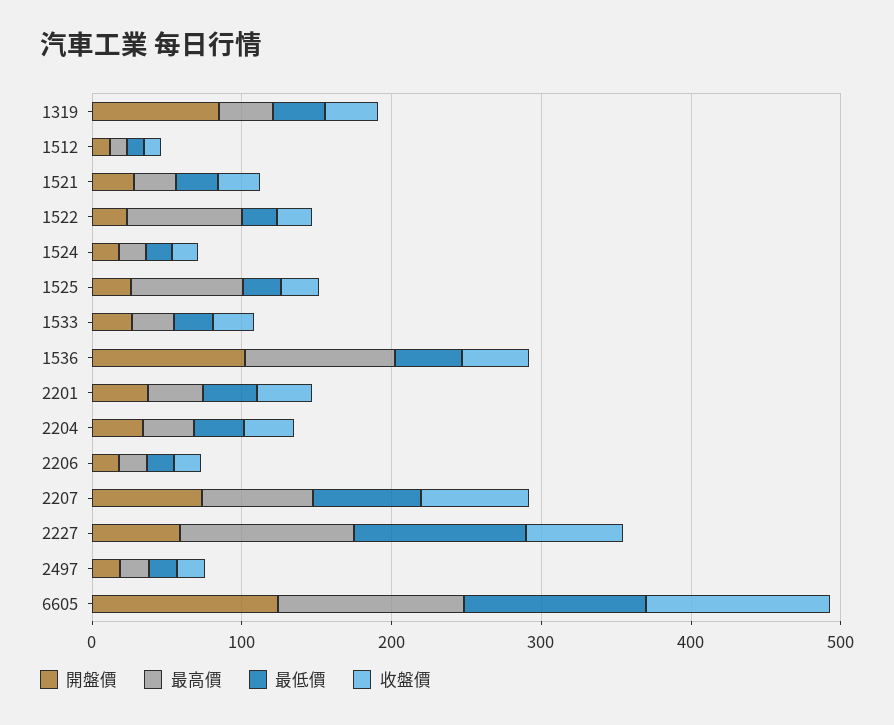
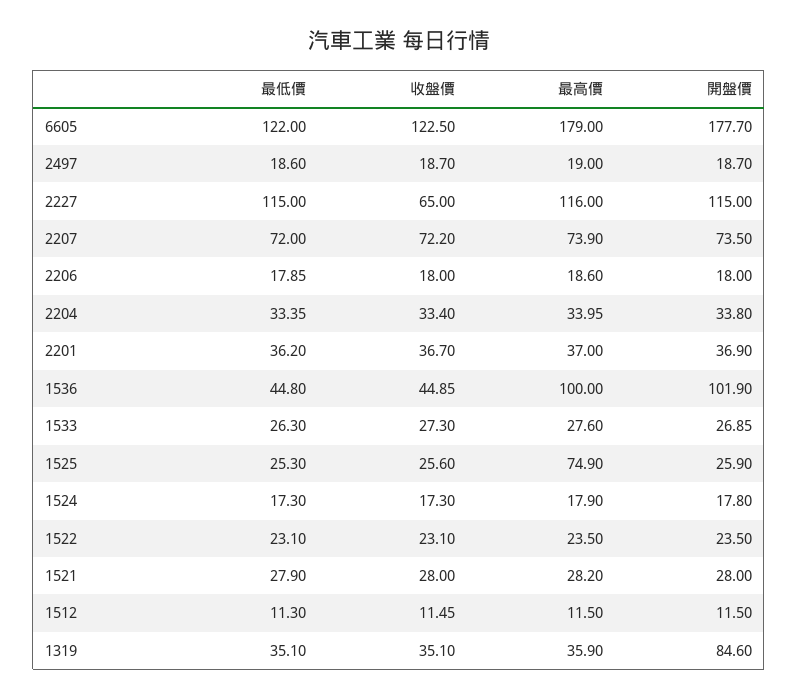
  {
    "開盤價": {
      "1319": 84.6,
      "1512": 11.5,
      "1521": 28,
      "1522": 23.5,
      "1524": 17.8,
      "1525": 25.9,
      "1533": 26.85,
      "1536": 101.9,
      "2201": 36.9,
      "2204": 33.8,
      "2206": 18,
      "2207": 73.5,
-     "2227": 60,
+     "2227": 115,
      "2497": 18.7,
-     "6605": 120
+     "6605": 177.7
    },
    "最高價": {
      "1319": 35.9,
      "1512": 11.5,
      "1521": 28.2,
-     "1522": 80,
+     "1522": 23.5,
      "1524": 17.9,
      "1525": 74.9,
      "1533": 27.6,
      "1536": 100,
      "2201": 37,
      "2204": 33.95,
      "2206": 18.6,
      "2207": 73.9,
      "2227": 116,
      "2497": 19,
-     "6605": 120
+     "6605": 179
    },
    "最低價": {
      "1319": 35.1,
      "1512": 11.3,
      "1521": 27.9,
      "1522": 23.1,
      "1524": 17.3,
      "1525": 25.3,
      "1533": 26.3,
      "1536": 44.8,
      "2201": 36.2,
      "2204": 33.35,
      "2206": 17.85,
      "2207": 72,
      "2227": 115,
      "2497": 18.6,
      "6605": 122
    },
    "收盤價": {
      "1319": 35.1,
      "1512": 11.45,
      "1521": 28,
      "1522": 23.1,
      "1524": 17.3,
      "1525": 25.6,
      "1533": 27.3,
      "1536": 44.85,
      "2201": 36.7,
      "2204": 33.4,
      "2206": 18,
      "2207": 72.2,
      "2227": 65,
      "2497": 18.7,
      "6605": 122.5
    }
  }

